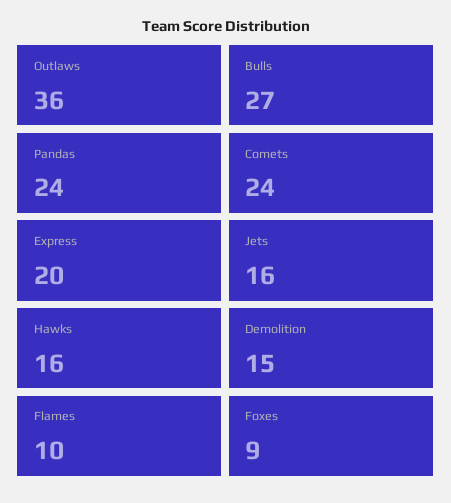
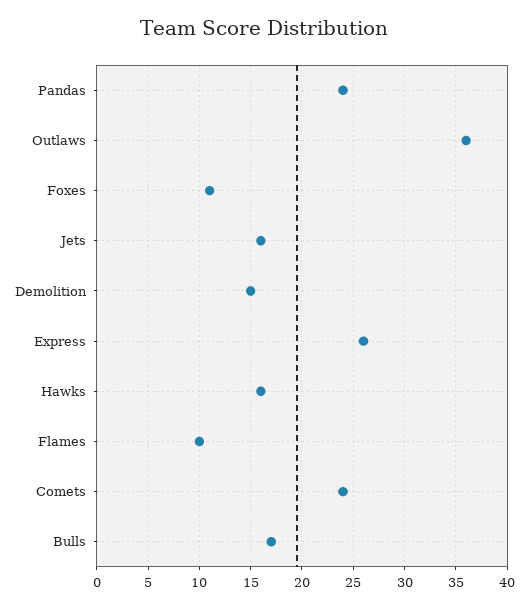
  {
    "Outlaws": 36,
-   "Bulls": 27,
+   "Bulls": 17,
    "Pandas": 24,
    "Comets": 24,
-   "Express": 20,
+   "Express": 26,
    "Jets": 16,
    "Hawks": 16,
    "Demolition": 15,
    "Flames": 10,
-   "Foxes": 9
+   "Foxes": 11
  }

